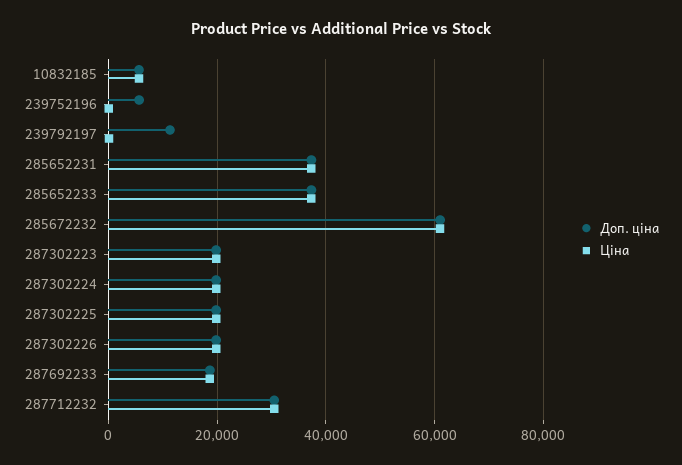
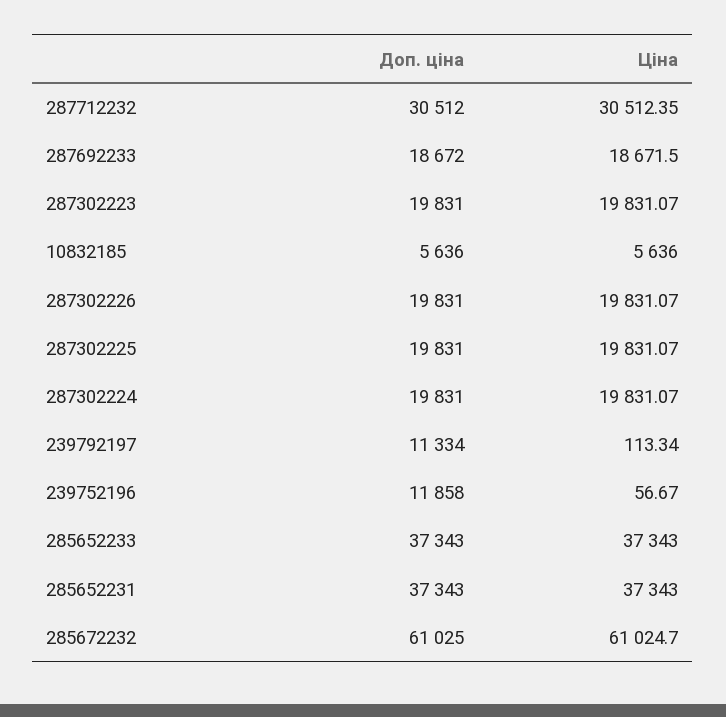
  {
    "Доп. ціна": {
      "10832185": 5636,
-     "239752196": 6000,
+     "239752196": 11858,
      "239792197": 11334,
      "285652231": 37343,
      "285652233": 37343,
      "285672232": 61025,
      "287302223": 19831,
      "287302224": 19831,
      "287302225": 19831,
      "287302226": 19831,
      "287692233": 18672,
      "287712232": 30512
    },
    "Ціна": {
      "10832185": 5636,
      "239752196": 56.67,
      "239792197": 113.34,
      "285652231": 37343,
      "285652233": 37343,
      "285672232": 61024.7,
      "287302223": 19831.07,
      "287302224": 19831.07,
      "287302225": 19831.07,
      "287302226": 19831.07,
      "287692233": 18671.5,
      "287712232": 30512.35
    }
  }

